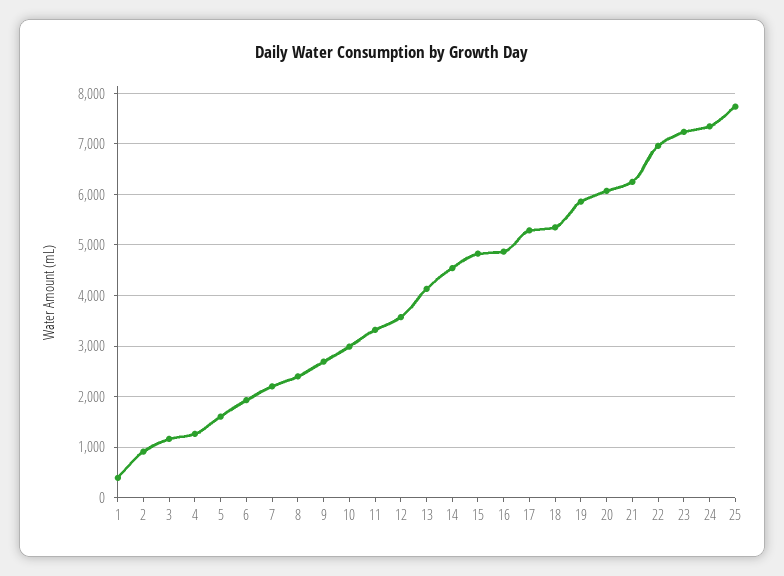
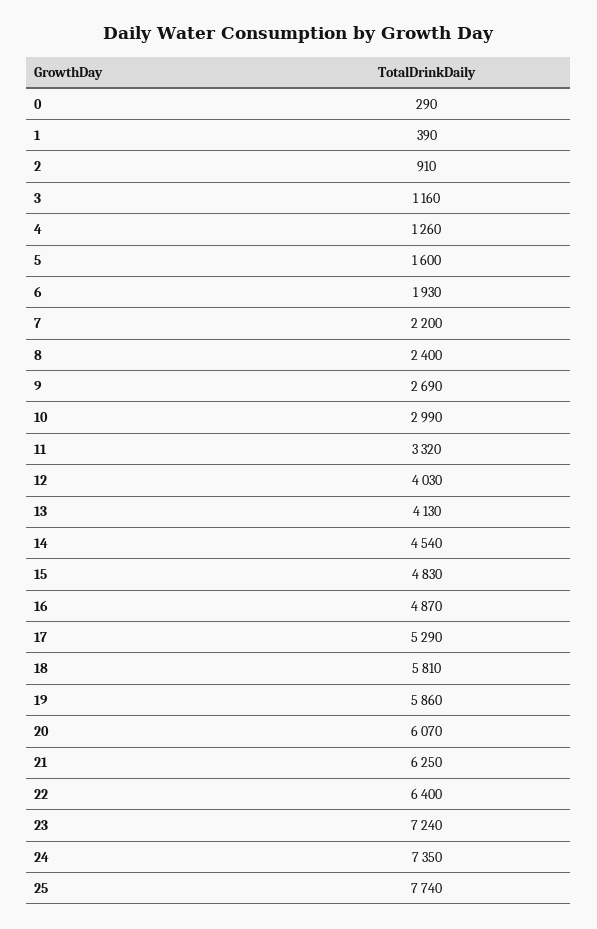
  {
    "1": 390,
    "2": 910,
    "3": 1160,
    "4": 1260,
    "5": 1600,
    "6": 1930,
    "7": 2200,
    "8": 2400,
    "9": 2690,
    "10": 2990,
    "11": 3320,
-   "12": 3600,
+   "12": 4030,
    "13": 4130,
    "14": 4540,
    "15": 4830,
    "16": 4870,
    "17": 5290,
-   "18": 5400,
+   "18": 5810,
    "19": 5860,
    "20": 6070,
    "21": 6250,
-   "22": 7000,
+   "22": 6400,
    "23": 7240,
    "24": 7350,
-   "25": 7740
+   "25": 7740,
+   "0": 290
  }

